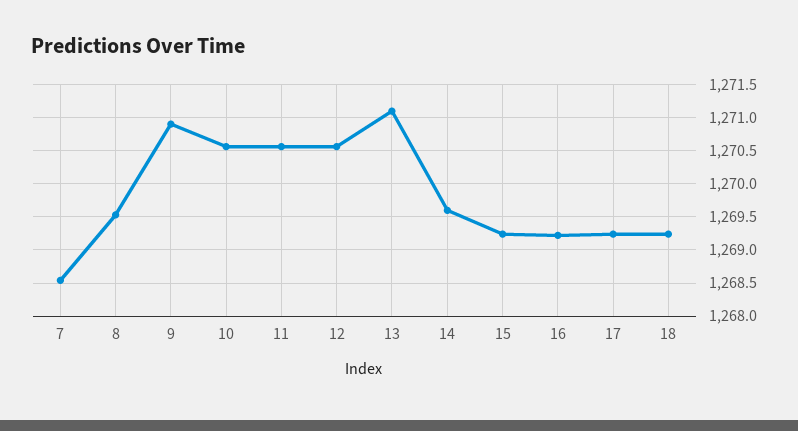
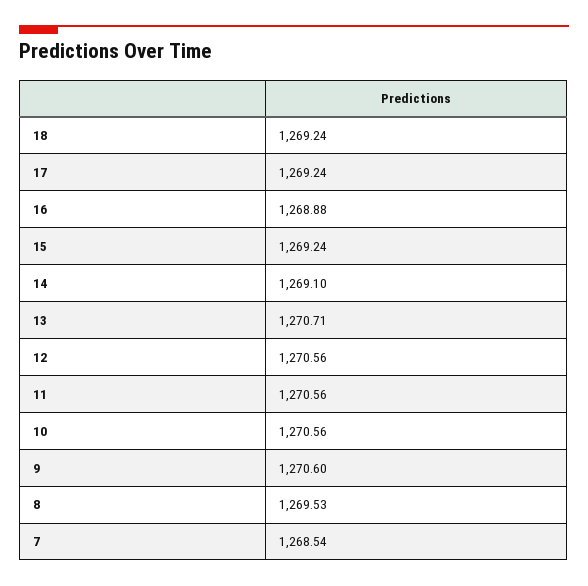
  {
    "7": 1268.54,
    "8": 1269.53,
-   "9": 1270.9,
+   "9": 1270.6,
    "10": 1270.56,
    "11": 1270.56,
    "12": 1270.56,
-   "13": 1271.1,
+   "13": 1270.71,
-   "14": 1269.6,
+   "14": 1269.1,
    "15": 1269.24,
-   "16": 1269.2,
+   "16": 1268.88,
    "17": 1269.24,
    "18": 1269.24
  }

